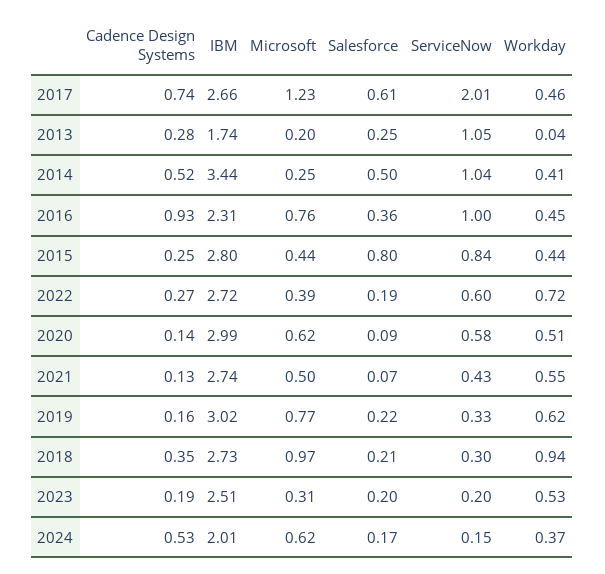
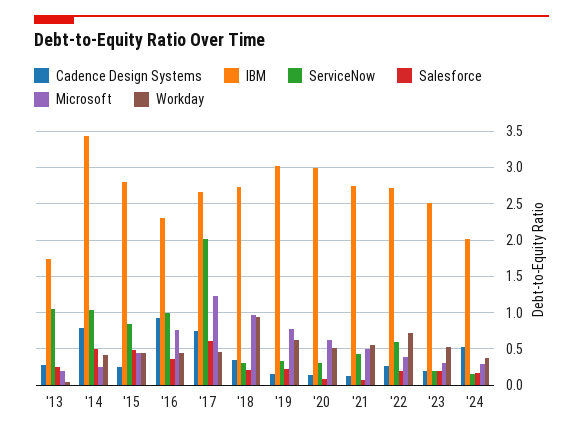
  {
    "Cadence Design Systems": {
      "2017": 0.74,
      "2013": 0.28,
-     "2014": 0.52,
+     "2014": 0.8,
      "2016": 0.93,
      "2015": 0.25,
      "2022": 0.27,
      "2020": 0.14,
      "2021": 0.13,
      "2019": 0.16,
      "2018": 0.35,
      "2023": 0.19,
      "2024": 0.53
    },
    "IBM": {
      "2017": 2.66,
      "2013": 1.74,
      "2014": 3.44,
      "2016": 2.31,
      "2015": 2.8,
      "2022": 2.72,
      "2020": 2.99,
      "2021": 2.74,
      "2019": 3.02,
      "2018": 2.73,
      "2023": 2.51,
      "2024": 2.01
    },
    "Microsoft": {
      "2017": 1.23,
      "2013": 0.2,
      "2014": 0.25,
      "2016": 0.76,
      "2015": 0.44,
      "2022": 0.39,
      "2020": 0.62,
      "2021": 0.5,
      "2019": 0.77,
      "2018": 0.97,
      "2023": 0.31,
-     "2024": 0.62
+     "2024": 0.3
    },
    "Salesforce": {
      "2017": 0.61,
      "2013": 0.25,
      "2014": 0.5,
      "2016": 0.36,
-     "2015": 0.8,
+     "2015": 0.5,
      "2022": 0.19,
      "2020": 0.09,
      "2021": 0.07,
      "2019": 0.22,
      "2018": 0.21,
      "2023": 0.2,
      "2024": 0.17
    },
    "ServiceNow": {
      "2017": 2.01,
      "2013": 1.05,
      "2014": 1.04,
      "2016": 1,
      "2015": 0.84,
      "2022": 0.6,
-     "2020": 0.58,
+     "2020": 0.3,
      "2021": 0.43,
      "2019": 0.33,
      "2018": 0.3,
      "2023": 0.2,
      "2024": 0.15
    },
    "Workday": {
      "2017": 0.46,
      "2013": 0.04,
      "2014": 0.41,
      "2016": 0.45,
      "2015": 0.44,
      "2022": 0.72,
      "2020": 0.51,
      "2021": 0.55,
      "2019": 0.62,
      "2018": 0.94,
      "2023": 0.53,
      "2024": 0.37
    }
  }

